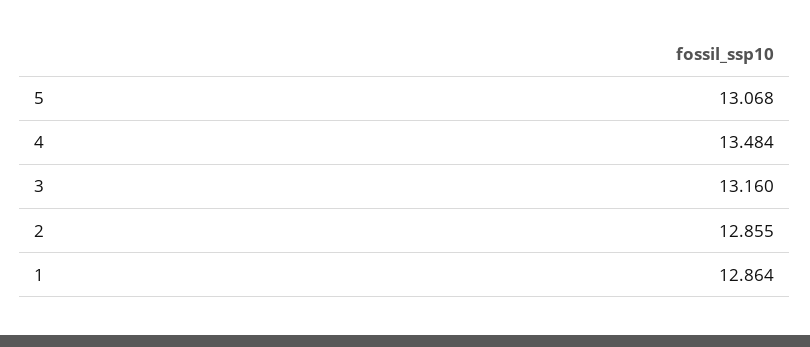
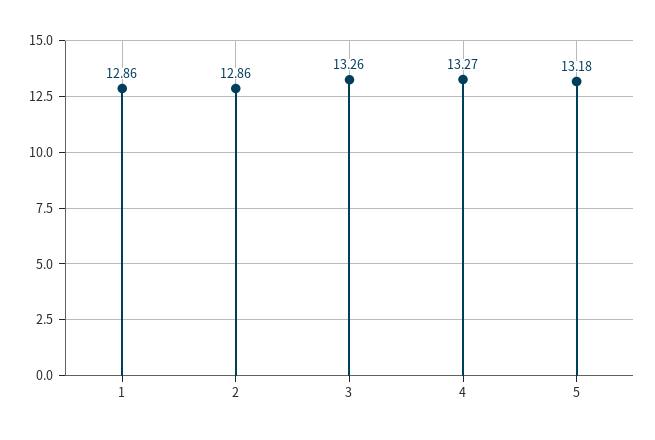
  {
-   "5": 13.068,
+   "5": 13.18,
-   "4": 13.484,
+   "4": 13.27,
-   "3": 13.16,
+   "3": 13.26,
    "2": 12.855,
    "1": 12.864
  }

